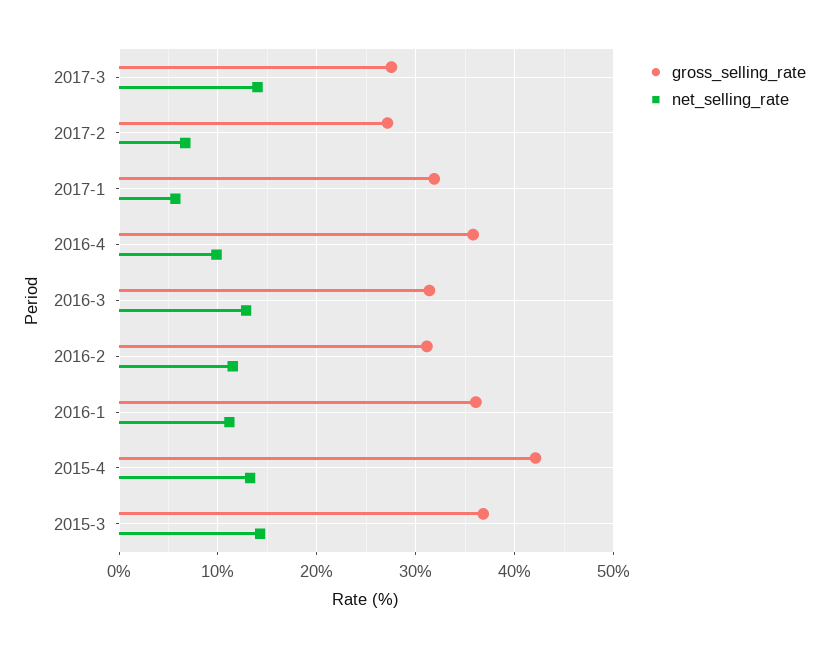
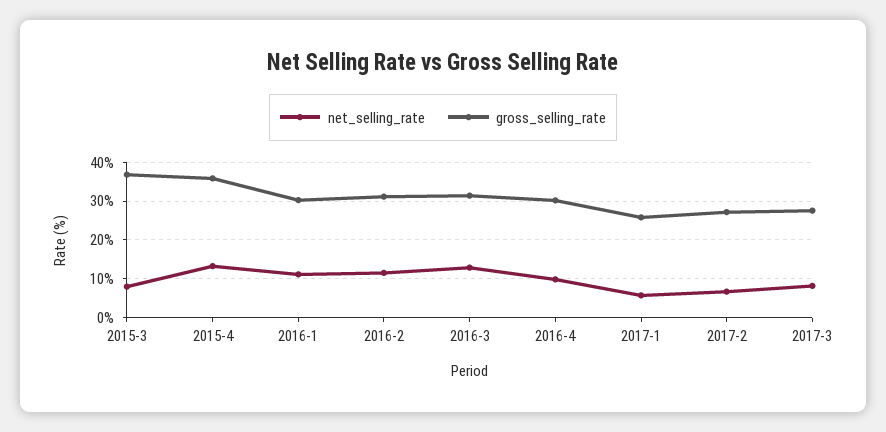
  {
    "gross_selling_rate": {
      "2017-3": 28,
      "2017-2": 27,
-     "2017-1": 32,
+     "2017-1": 26,
-     "2016-4": 36,
+     "2016-4": 30,
      "2016-3": 31,
      "2016-2": 31,
-     "2016-1": 36,
+     "2016-1": 30,
-     "2015-4": 42,
+     "2015-4": 36,
      "2015-3": 37
    },
    "net_selling_rate": {
-     "2017-3": 14,
+     "2017-3": 8,
      "2017-2": 7,
      "2017-1": 6,
      "2016-4": 10,
      "2016-3": 13,
      "2016-2": 12,
      "2016-1": 11,
      "2015-4": 13,
-     "2015-3": 14
+     "2015-3": 8
    }
  }

